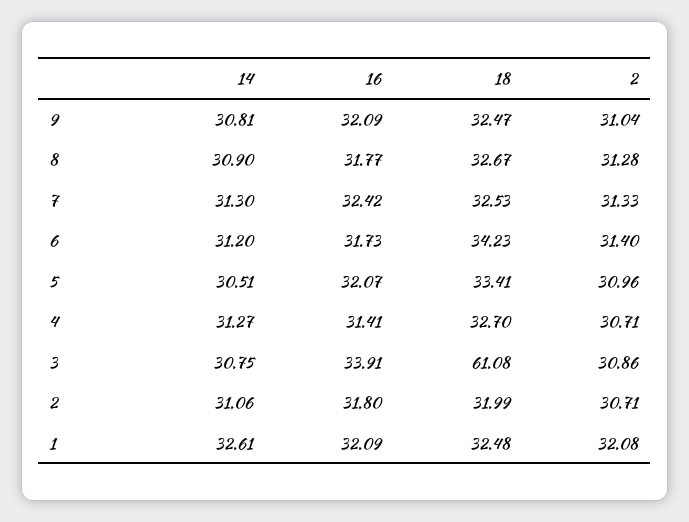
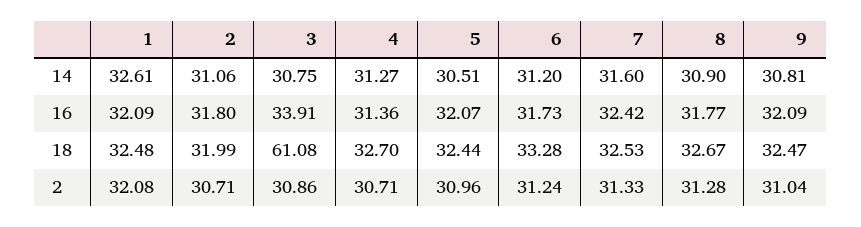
  {
    "14": {
      "9": 30.81,
      "8": 30.9,
-     "7": 31.3,
+     "7": 31.6,
      "6": 31.2,
      "5": 30.51,
      "4": 31.27,
      "3": 30.75,
      "2": 31.06,
      "1": 32.61
    },
    "16": {
      "9": 32.09,
      "8": 31.77,
      "7": 32.42,
      "6": 31.73,
      "5": 32.07,
-     "4": 31.41,
+     "4": 31.36,
      "3": 33.91,
      "2": 31.8,
      "1": 32.09
    },
    "18": {
      "9": 32.47,
      "8": 32.67,
      "7": 32.53,
-     "6": 34.23,
+     "6": 33.28,
-     "5": 33.41,
+     "5": 32.44,
      "4": 32.7,
      "3": 61.08,
      "2": 31.99,
      "1": 32.48
    },
    "2": {
      "9": 31.04,
      "8": 31.28,
      "7": 31.33,
-     "6": 31.4,
+     "6": 31.24,
      "5": 30.96,
      "4": 30.71,
      "3": 30.86,
      "2": 30.71,
      "1": 32.08
    }
  }

